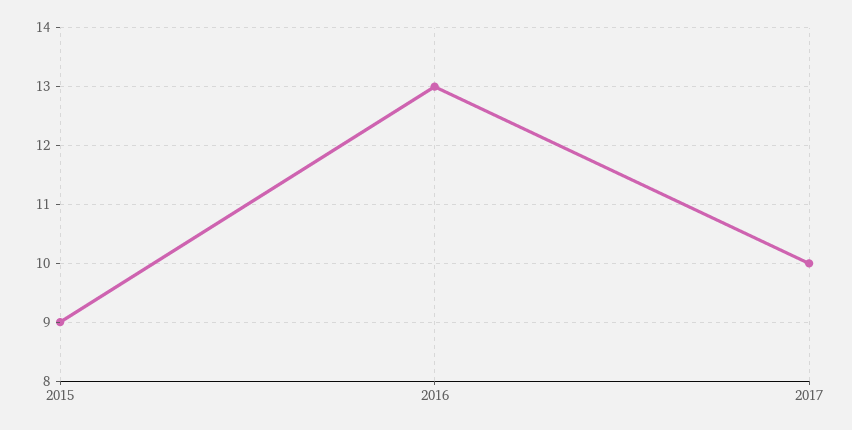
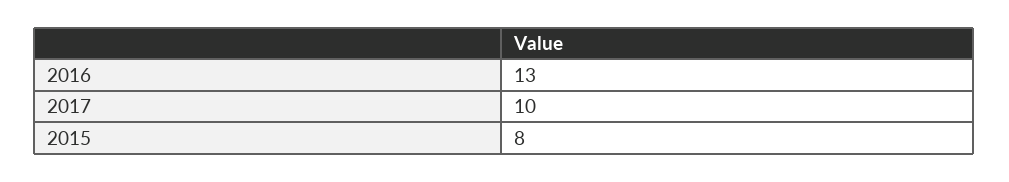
  {
-   "2015": 9,
+   "2015": 8,
    "2016": 13,
    "2017": 10
  }

